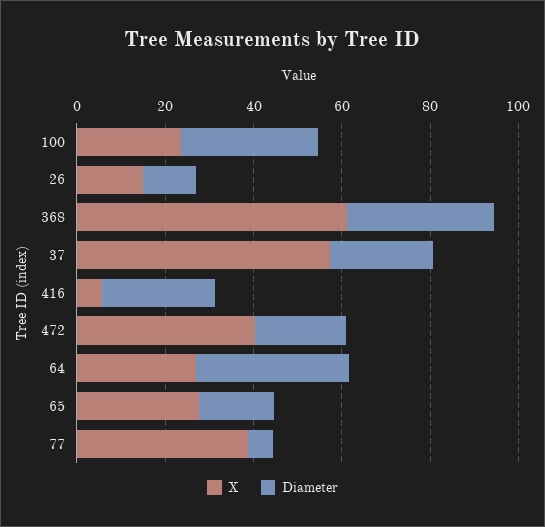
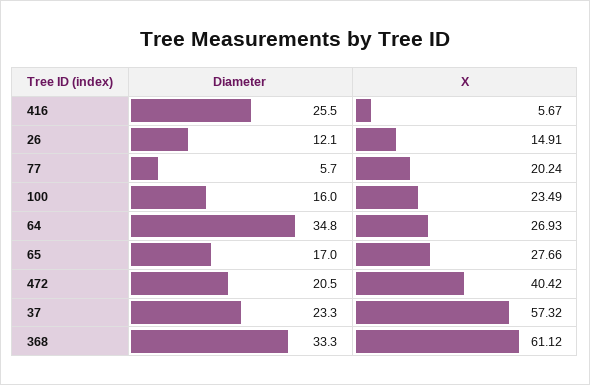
  {
    "X": {
      "100": 23.49,
      "26": 14.91,
      "368": 61.12,
      "37": 57.32,
      "416": 5.67,
      "472": 40.42,
      "64": 26.93,
      "65": 27.66,
-     "77": 40
+     "77": 20.24
    },
    "Diameter": {
-     "100": 30,
+     "100": 16,
      "26": 12.1,
      "368": 33.3,
      "37": 23.3,
      "416": 25.5,
      "472": 20.5,
      "64": 34.8,
      "65": 17,
      "77": 5.7
    }
  }

